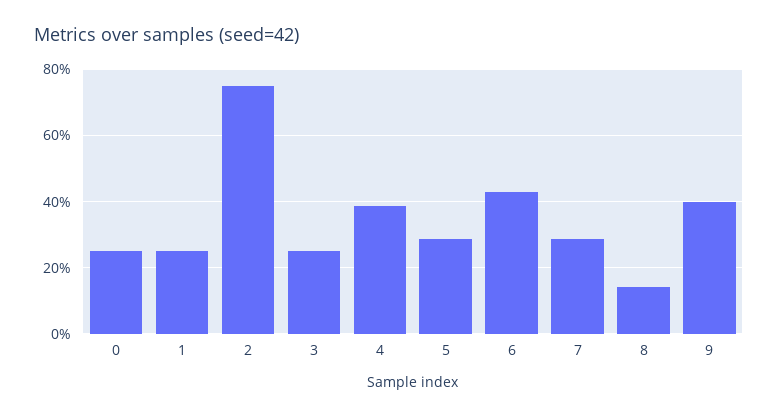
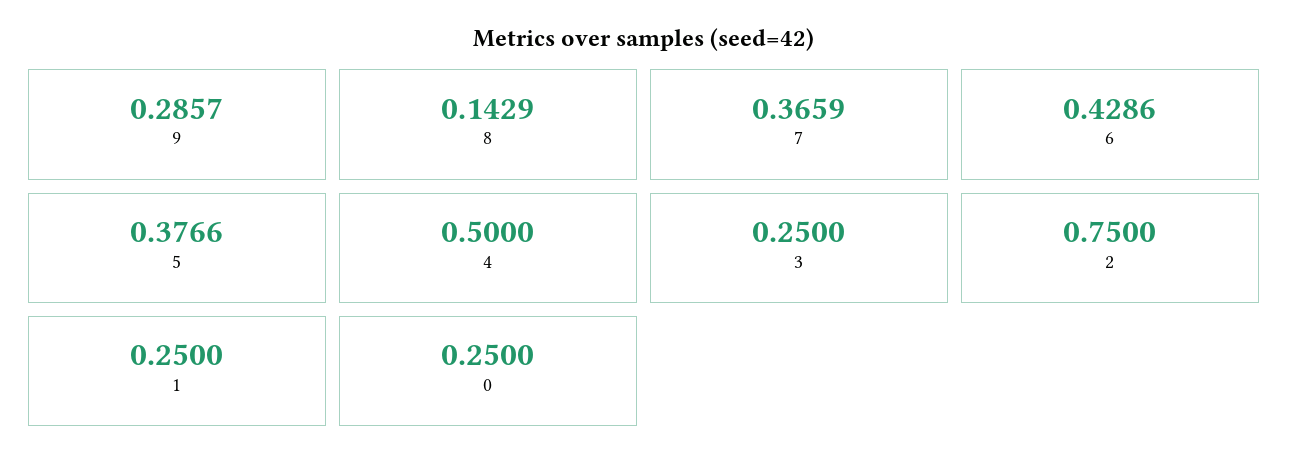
  {
    "0": 0.25,
    "1": 0.25,
    "2": 0.75,
    "3": 0.25,
-   "4": 0.38,
+   "4": 0.5,
-   "5": 0.28,
+   "5": 0.3766,
    "6": 0.4286,
-   "7": 0.28,
+   "7": 0.3659,
    "8": 0.1429,
-   "9": 0.4
+   "9": 0.2857
  }

